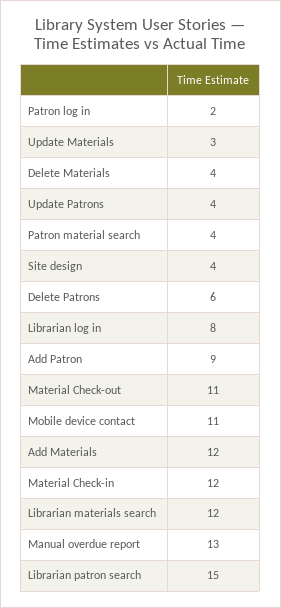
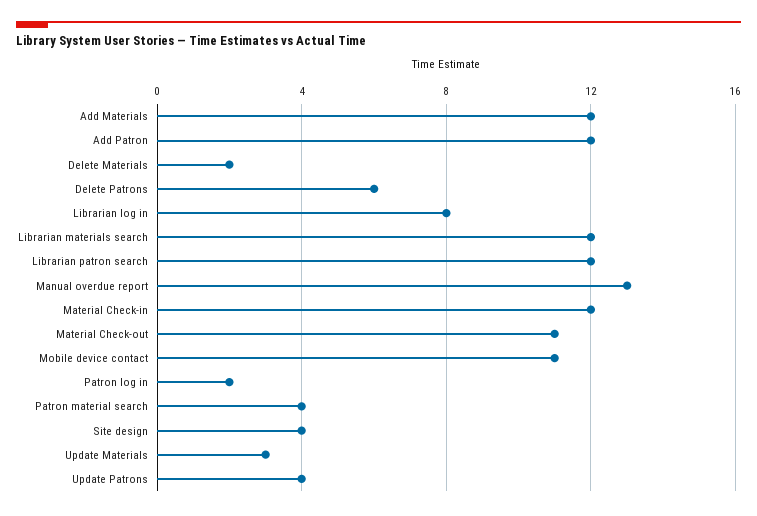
  {
    "Patron log in": 2,
    "Update Materials": 3,
-   "Delete Materials": 4,
+   "Delete Materials": 2,
    "Update Patrons": 4,
    "Patron material search": 4,
    "Site design": 4,
    "Delete Patrons": 6,
    "Librarian log in": 8,
-   "Add Patron": 9,
+   "Add Patron": 12,
    "Material Check-out": 11,
    "Mobile device contact": 11,
    "Add Materials": 12,
    "Material Check-in": 12,
    "Librarian materials search": 12,
    "Manual overdue report": 13,
-   "Librarian patron search": 15
+   "Librarian patron search": 12
  }

